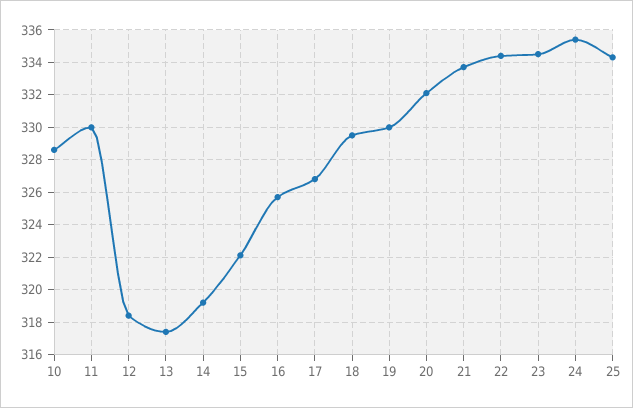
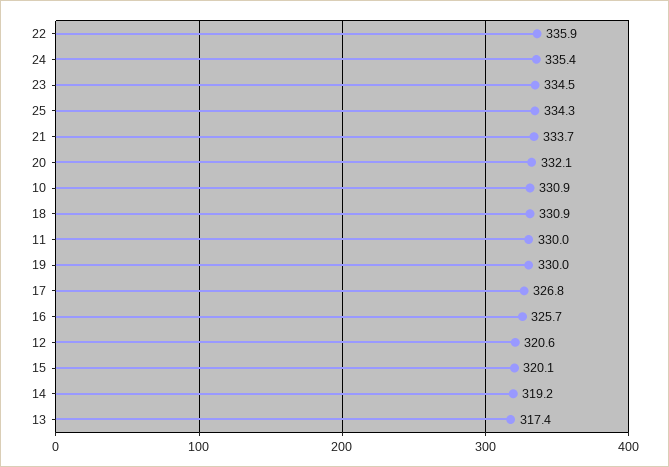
  {
-   "10": 328.5,
+   "10": 330.9,
    "11": 330,
-   "12": 318.5,
+   "12": 320.6,
    "13": 317.4,
    "14": 319.2,
-   "15": 322,
+   "15": 320.1,
    "16": 325.7,
    "17": 326.8,
-   "18": 329.5,
+   "18": 330.9,
    "19": 330,
    "20": 332.1,
    "21": 333.7,
-   "22": 334.5,
+   "22": 335.9,
    "23": 334.5,
    "24": 335.4,
    "25": 334.3
  }

